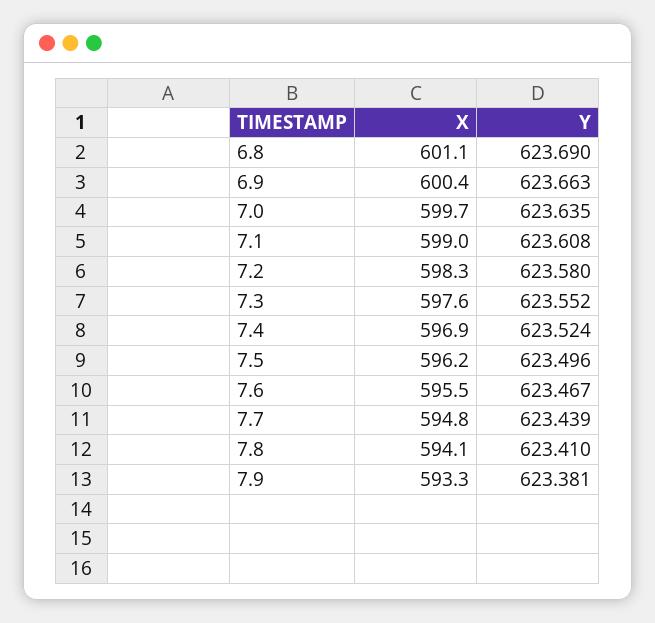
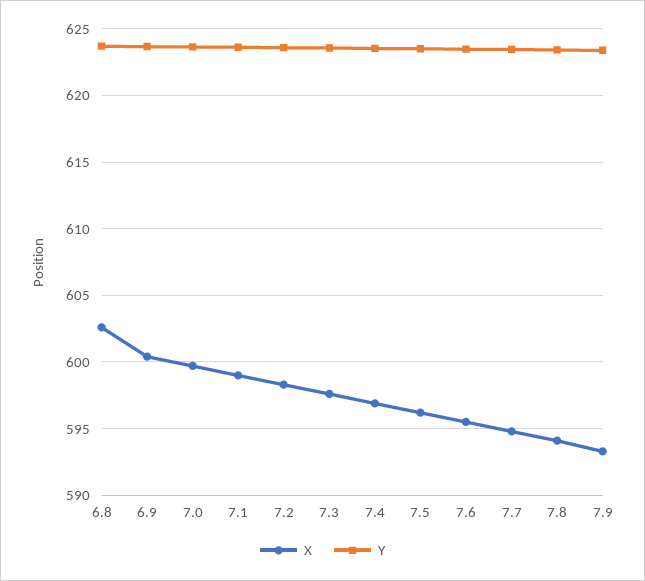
  {
    "X": {
-     "6.8": 601.1,
+     "6.8": 602.5,
      "6.9": 600.4,
      "7.0": 599.7,
      "7.1": 599,
      "7.2": 598.3,
      "7.3": 597.6,
      "7.4": 596.9,
      "7.5": 596.2,
      "7.6": 595.5,
      "7.7": 594.8,
      "7.8": 594.1,
      "7.9": 593.3
    },
    "Y": {
      "6.8": 623.69,
      "6.9": 623.663,
      "7.0": 623.635,
      "7.1": 623.608,
      "7.2": 623.58,
      "7.3": 623.552,
      "7.4": 623.524,
      "7.5": 623.496,
      "7.6": 623.467,
      "7.7": 623.439,
      "7.8": 623.41,
      "7.9": 623.381
    }
  }

